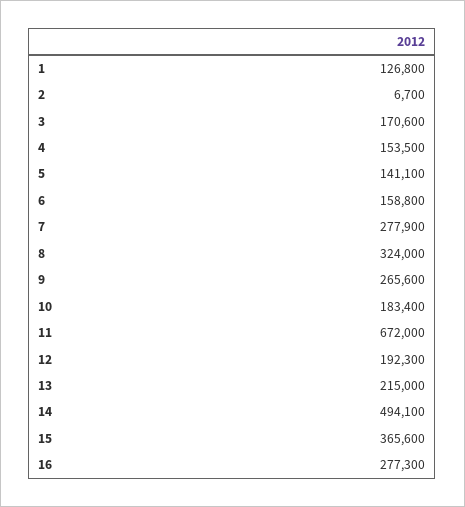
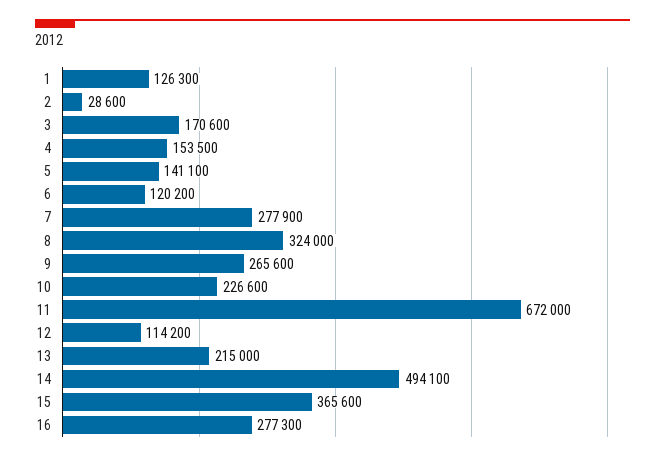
  {
-   "1": 126800,
+   "1": 126300,
-   "2": 6700,
+   "2": 28600,
    "3": 170600,
    "4": 153500,
    "5": 141100,
-   "6": 158800,
+   "6": 120200,
    "7": 277900,
    "8": 324000,
    "9": 265600,
-   "10": 183400,
+   "10": 226600,
    "11": 672000,
-   "12": 192300,
+   "12": 114200,
    "13": 215000,
    "14": 494100,
    "15": 365600,
    "16": 277300
  }

